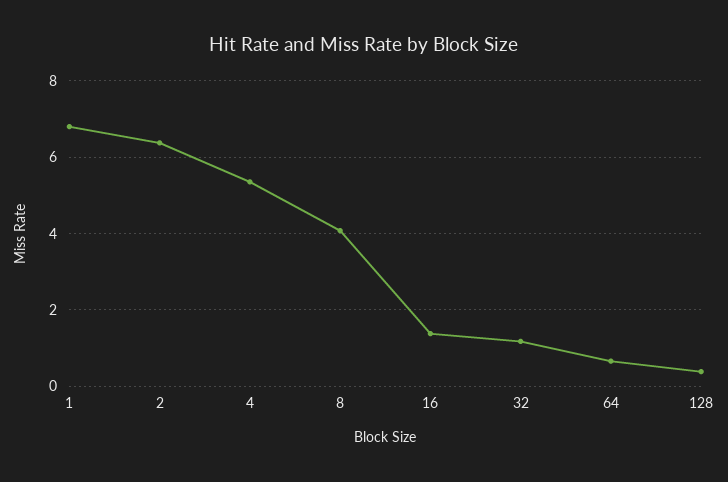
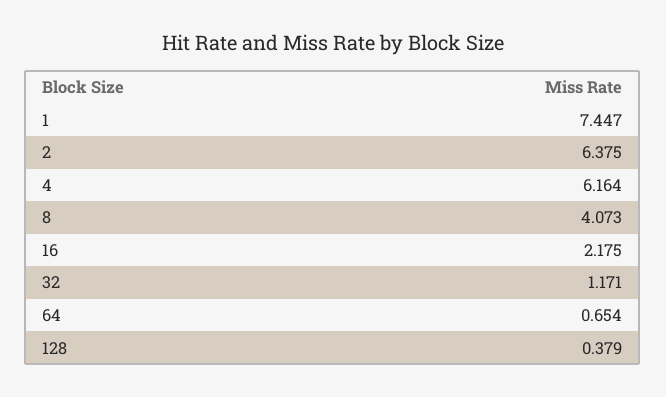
  {
-   "1": 6.8,
+   "1": 7.447,
    "2": 6.375,
-   "4": 5.4,
+   "4": 6.164,
    "8": 4.073,
-   "16": 1.4,
+   "16": 2.175,
    "32": 1.171,
    "64": 0.654,
    "128": 0.379
  }

